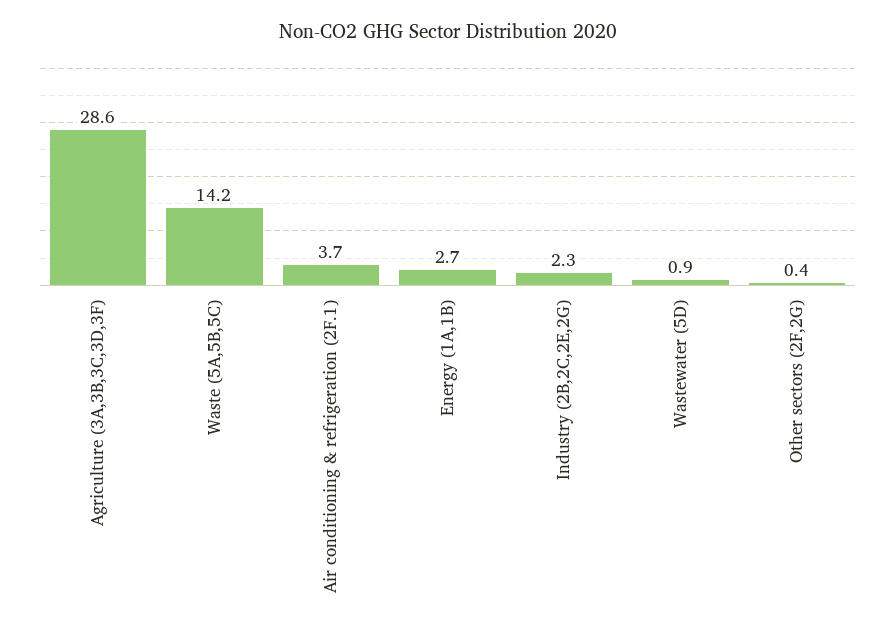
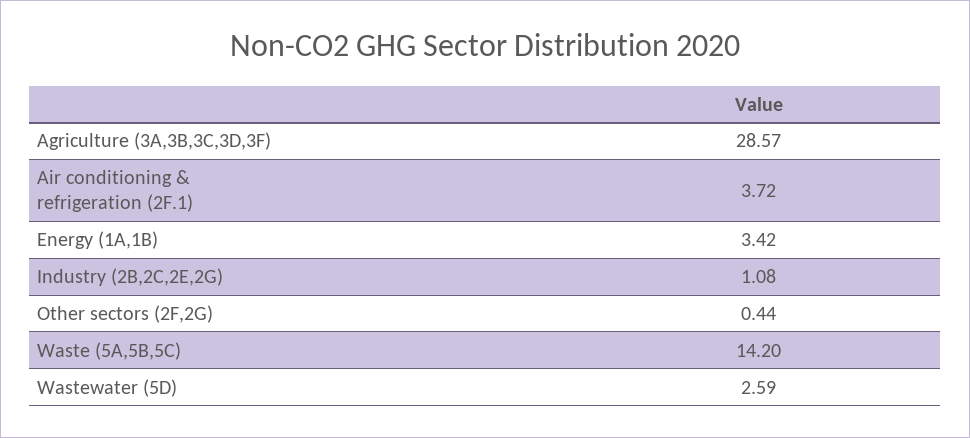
  {
    "Agriculture (3A,3B,3C,3D,3F)": 28.57,
    "Waste (5A,5B,5C)": 14.2,
    "Air conditioning & refrigeration (2F.1)": 3.72,
-   "Energy (1A,1B)": 2.7,
+   "Energy (1A,1B)": 3.42,
-   "Industry (2B,2C,2E,2G)": 2.3,
+   "Industry (2B,2C,2E,2G)": 1.08,
-   "Wastewater (5D)": 0.9,
+   "Wastewater (5D)": 2.59,
    "Other sectors (2F,2G)": 0.44
  }

